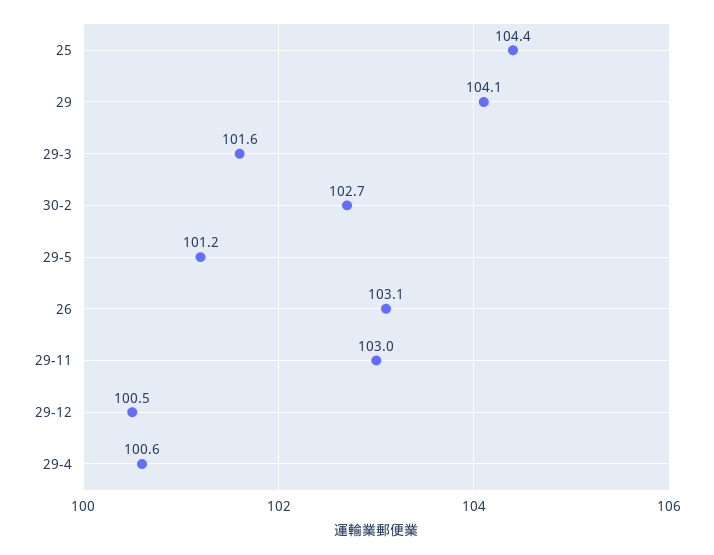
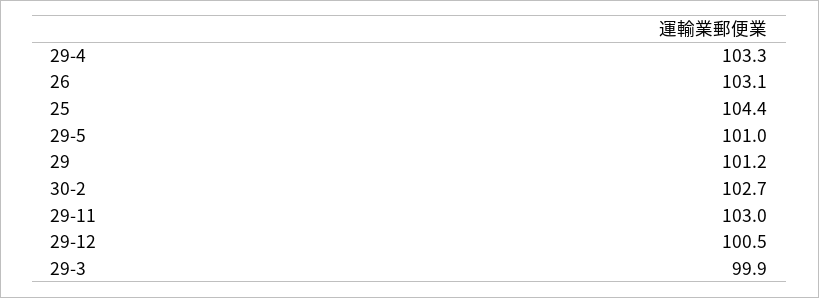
  {
    "25": 104.4,
-   "29": 104.1,
+   "29": 101.2,
-   "29-3": 101.6,
+   "29-3": 99.9,
    "30-2": 102.7,
-   "29-5": 101.2,
+   "29-5": 101,
    "26": 103.1,
    "29-11": 103,
    "29-12": 100.5,
-   "29-4": 100.6
+   "29-4": 103.3
  }

